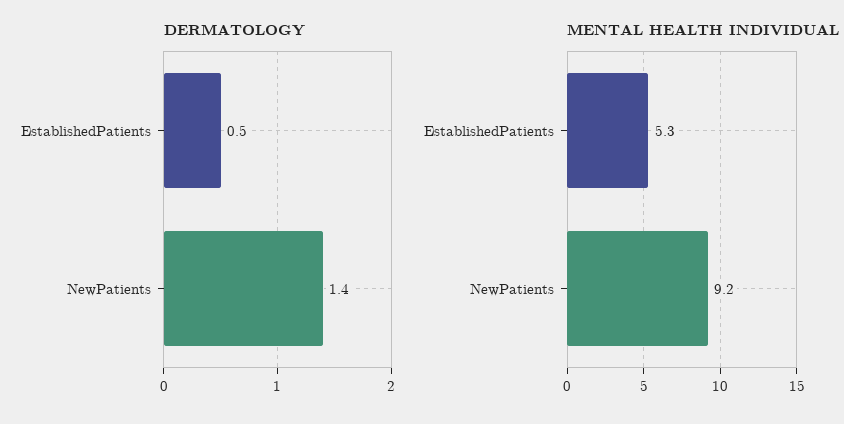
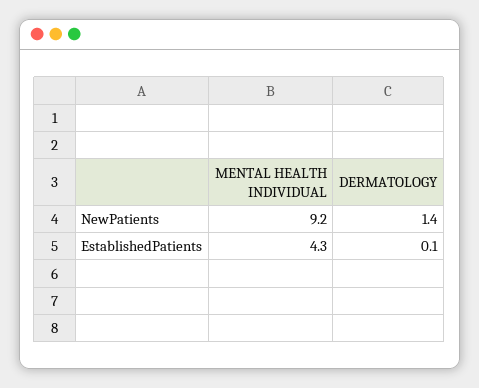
  {
    "DERMATOLOGY": {
-     "EstablishedPatients": 0.5,
+     "EstablishedPatients": 0.1,
      "NewPatients": 1.4
    },
    "MENTAL HEALTH INDIVIDUAL": {
-     "EstablishedPatients": 5.3,
+     "EstablishedPatients": 4.3,
      "NewPatients": 9.2
    }
  }

